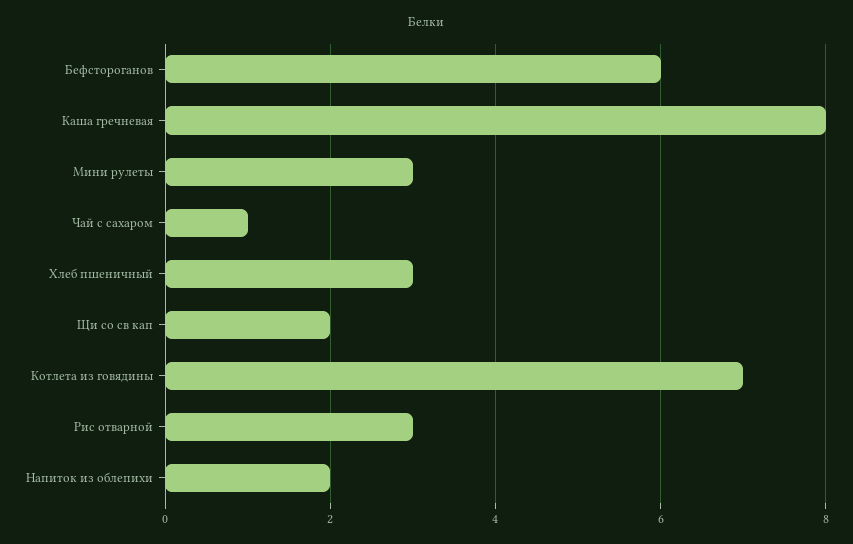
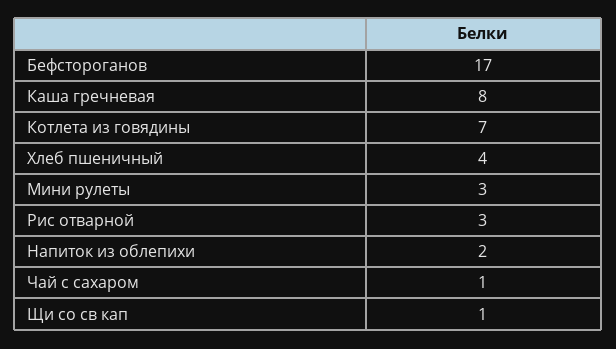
  {
-   "Бефстороганов": 6,
+   "Бефстороганов": 17,
    "Каша гречневая": 8,
    "Мини рулеты": 3,
    "Чай с сахаром": 1,
-   "Хлеб пшеничный": 3,
+   "Хлеб пшеничный": 4,
-   "Щи со св кап": 2,
+   "Щи со св кап": 1,
    "Котлета из говядины": 7,
    "Рис отварной": 3,
    "Напиток из облепихи": 2
  }

